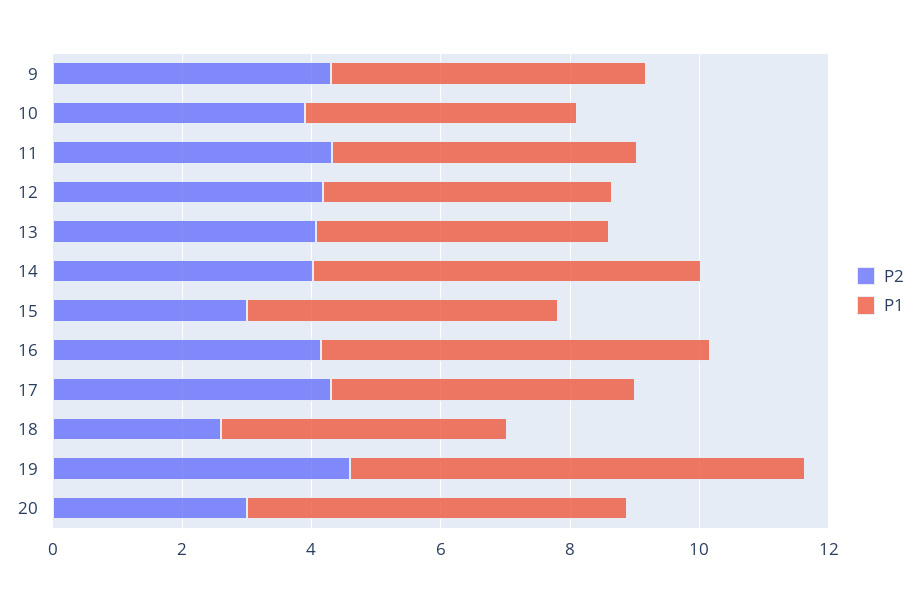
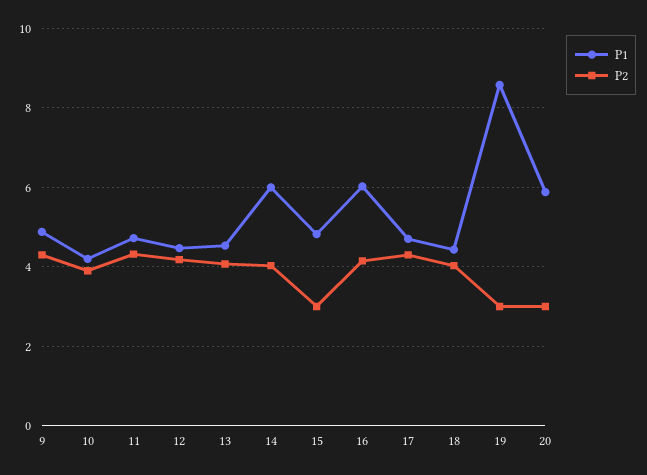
  {
    "P2": {
      "9": 4.4,
      "10": 4,
      "11": 4.4,
      "12": 4.2,
      "13": 4,
      "14": 4,
      "15": 3,
      "16": 4.2,
      "17": 4.4,
-     "18": 2.5,
+     "18": 4,
-     "19": 4.5,
+     "19": 3,
      "20": 3
    },
    "P1": {
      "9": 4.8,
      "10": 4.2,
      "11": 4.8,
      "12": 4.4,
      "13": 4.6,
      "14": 6,
      "15": 4.8,
      "16": 6,
      "17": 4.8,
      "18": 4.4,
-     "19": 7,
+     "19": 8.6,
      "20": 5.8
    }
  }

